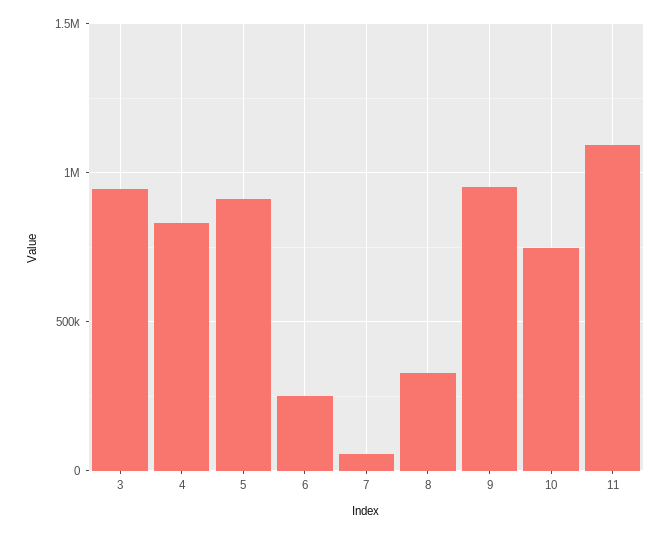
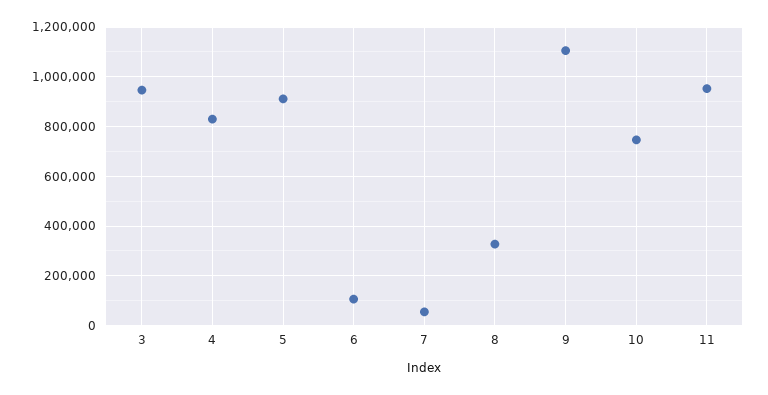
  {
    "3": 950000,
    "4": 825000,
    "5": 900000,
-   "6": 250000,
+   "6": 100000,
    "7": 50000,
    "8": 325000,
-   "9": 950000,
+   "9": 1100000,
    "10": 750000,
-   "11": 1100000
+   "11": 950000
  }

